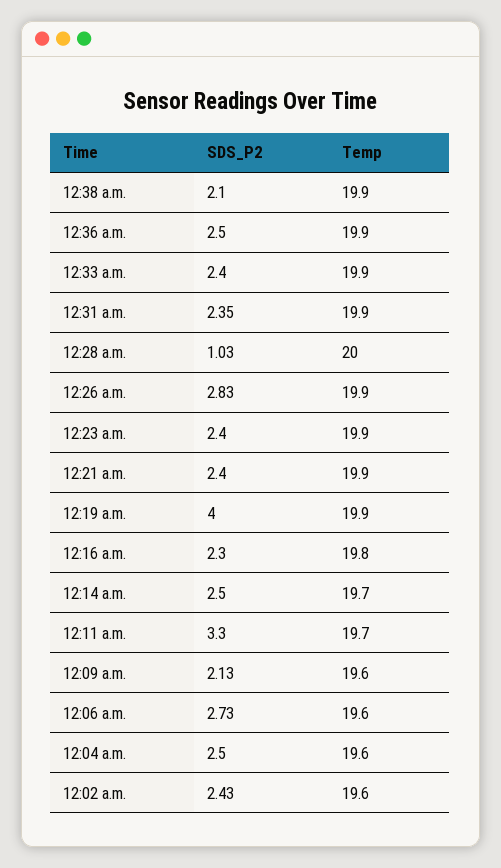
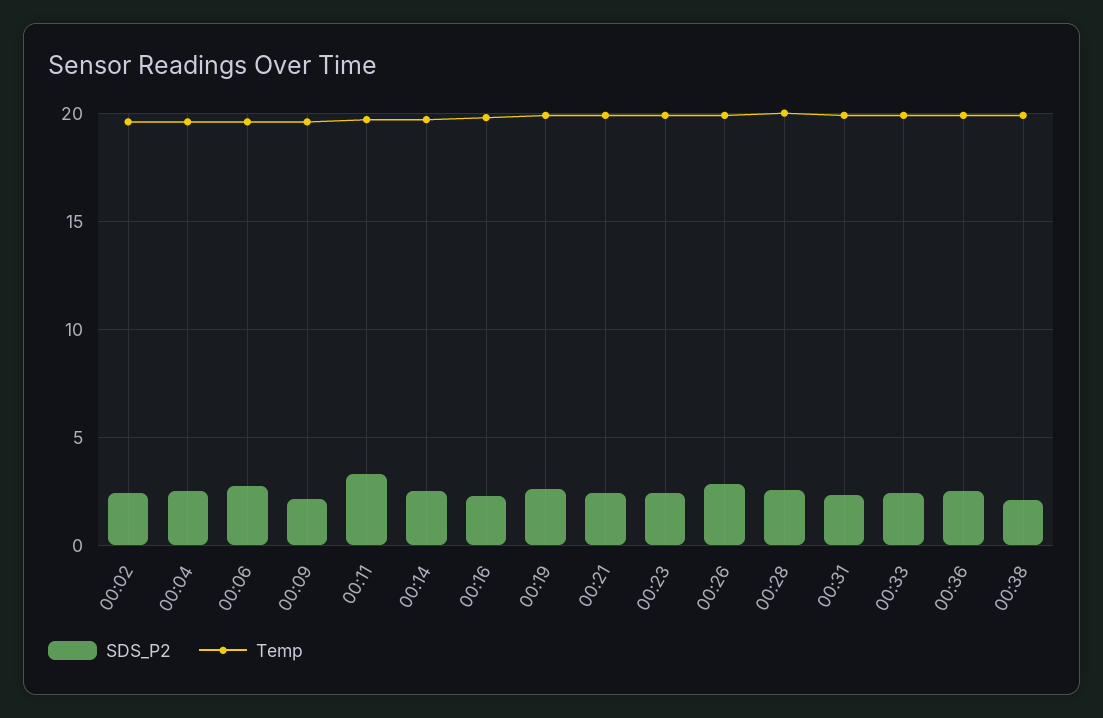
  {
    "SDS_P2": {
      "12:38 a.m.": 2.1,
      "12:36 a.m.": 2.5,
      "12:33 a.m.": 2.4,
      "12:31 a.m.": 2.35,
-     "12:28 a.m.": 1.03,
+     "12:28 a.m.": 2.5,
      "12:26 a.m.": 2.83,
      "12:23 a.m.": 2.4,
      "12:21 a.m.": 2.4,
-     "12:19 a.m.": 4,
+     "12:19 a.m.": 2.5,
      "12:16 a.m.": 2.3,
      "12:14 a.m.": 2.5,
      "12:11 a.m.": 3.3,
      "12:09 a.m.": 2.13,
      "12:06 a.m.": 2.73,
      "12:04 a.m.": 2.5,
      "12:02 a.m.": 2.43
    },
    "Temp": {
      "12:38 a.m.": 19.9,
      "12:36 a.m.": 19.9,
      "12:33 a.m.": 19.9,
      "12:31 a.m.": 19.9,
      "12:28 a.m.": 20,
      "12:26 a.m.": 19.9,
      "12:23 a.m.": 19.9,
      "12:21 a.m.": 19.9,
      "12:19 a.m.": 19.9,
      "12:16 a.m.": 19.8,
      "12:14 a.m.": 19.7,
      "12:11 a.m.": 19.7,
      "12:09 a.m.": 19.6,
      "12:06 a.m.": 19.6,
      "12:04 a.m.": 19.6,
      "12:02 a.m.": 19.6
    }
  }

